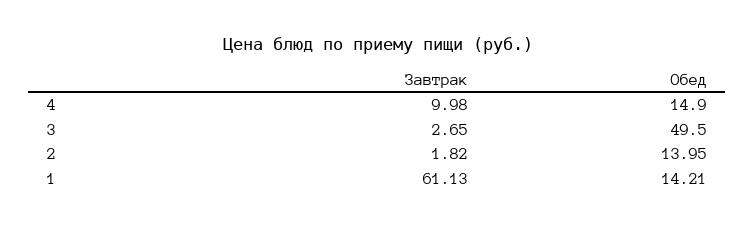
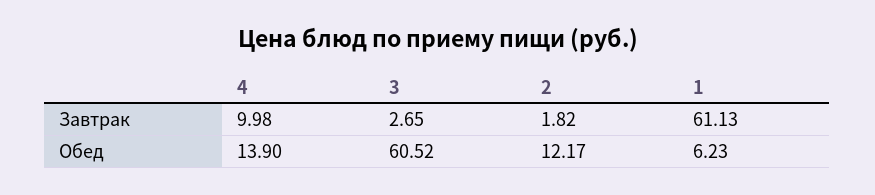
  {
    "Завтрак": {
      "4": 9.98,
      "3": 2.65,
      "2": 1.82,
      "1": 61.13
    },
    "Обед": {
-     "4": 14.9,
+     "4": 13.9,
-     "3": 49.5,
+     "3": 60.52,
-     "2": 13.95,
+     "2": 12.17,
-     "1": 14.21
+     "1": 6.23
    }
  }

